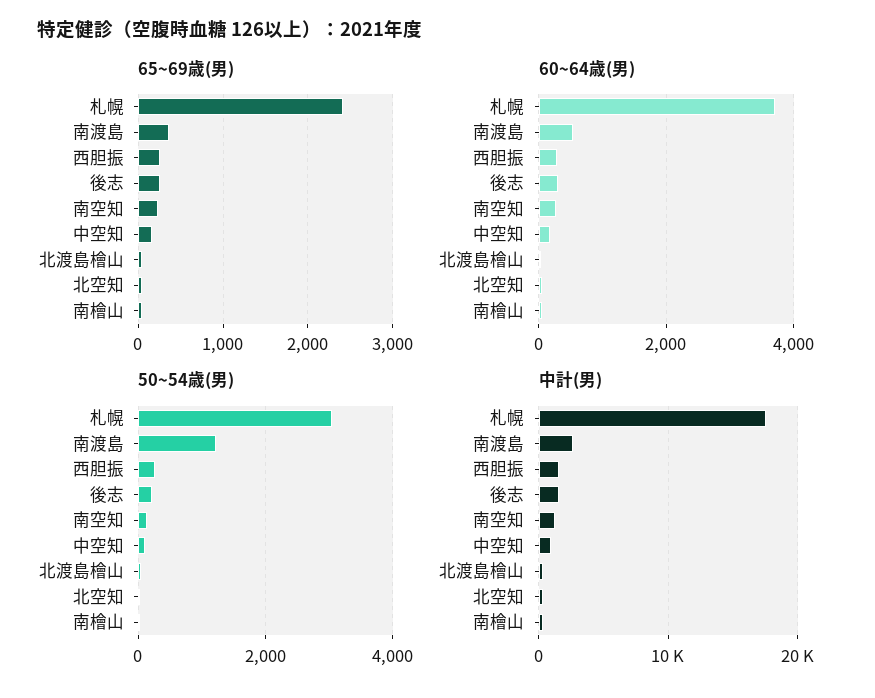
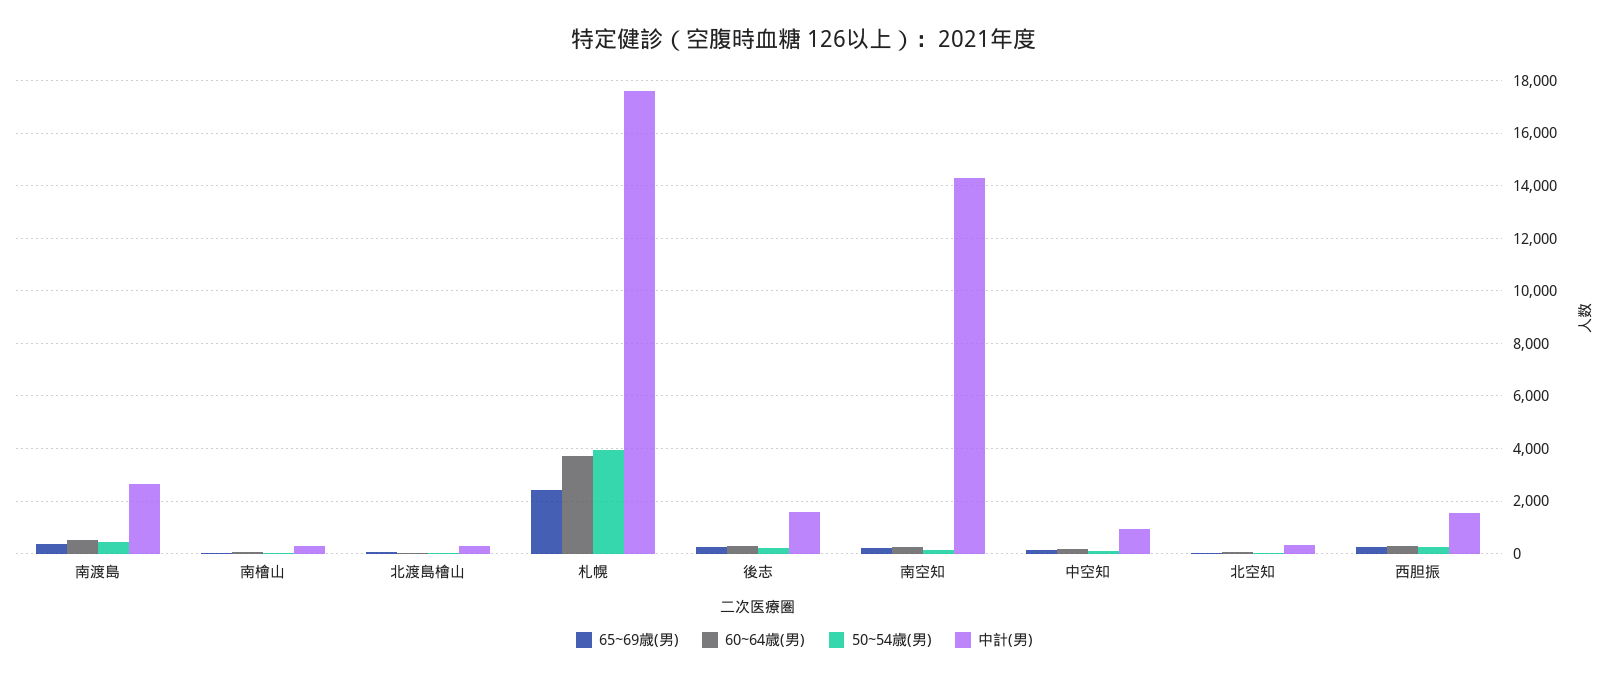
  {
    "65~69歳(男)": {
      "札幌": 2400,
      "南渡島": 400,
      "西胆振": 300,
      "後志": 300,
      "南空知": 200,
      "中空知": 200,
      "北渡島檜山": 0,
      "北空知": 0,
      "南檜山": 0
    },
    "60~64歳(男)": {
      "札幌": 3800,
      "南渡島": 600,
      "西胆振": 200,
      "後志": 400,
      "南空知": 200,
      "中空知": 200,
      "北渡島檜山": 0,
      "北空知": 0,
      "南檜山": 0
    },
    "50~54歳(男)": {
-     "札幌": 3000,
+     "札幌": 4000,
-     "南渡島": 1200,
+     "南渡島": 500,
      "西胆振": 200,
      "後志": 200,
      "南空知": 200,
      "中空知": 200,
      "北渡島檜山": 0,
      "北空知": 0,
      "南檜山": 0
    },
    "中計(男)": {
      "札幌": 17500,
      "南渡島": 2750,
      "西胆振": 1500,
      "後志": 1500,
-     "南空知": 1000,
+     "南空知": 14250,
      "中空知": 1000,
      "北渡島檜山": 250,
      "北空知": 250,
      "南檜山": 250
    }
  }

